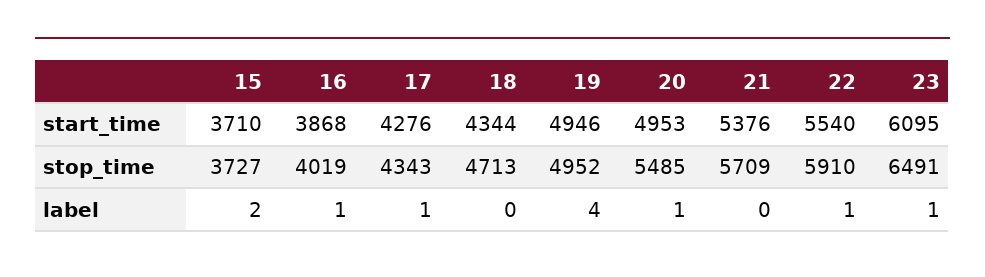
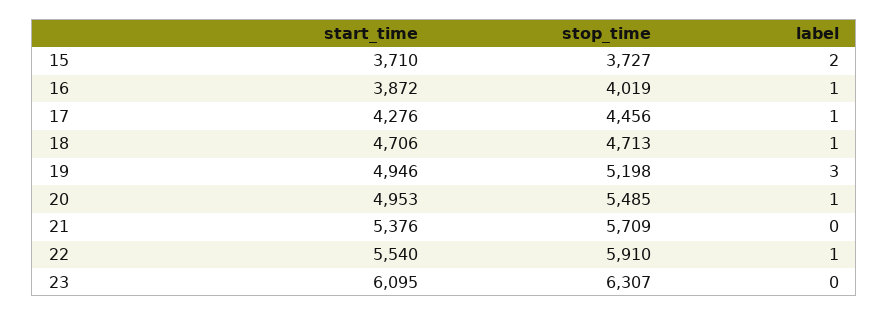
  {
    "15": {
      "start_time": 3710,
      "stop_time": 3727,
      "label": 2
    },
    "16": {
-     "start_time": 3868,
+     "start_time": 3872,
      "stop_time": 4019,
      "label": 1
    },
    "17": {
      "start_time": 4276,
-     "stop_time": 4343,
+     "stop_time": 4456,
      "label": 1
    },
    "18": {
-     "start_time": 4344,
+     "start_time": 4706,
      "stop_time": 4713,
-     "label": 0
+     "label": 1
    },
    "19": {
      "start_time": 4946,
-     "stop_time": 4952,
+     "stop_time": 5198,
-     "label": 4
+     "label": 3
    },
    "20": {
      "start_time": 4953,
      "stop_time": 5485,
      "label": 1
    },
    "21": {
      "start_time": 5376,
      "stop_time": 5709,
      "label": 0
    },
    "22": {
      "start_time": 5540,
      "stop_time": 5910,
      "label": 1
    },
    "23": {
      "start_time": 6095,
-     "stop_time": 6491,
+     "stop_time": 6307,
-     "label": 1
+     "label": 0
    }
  }

